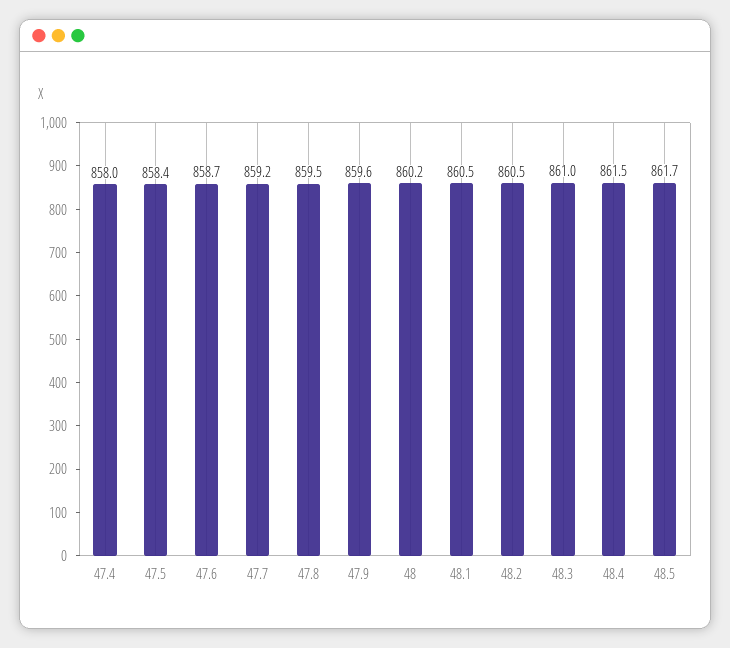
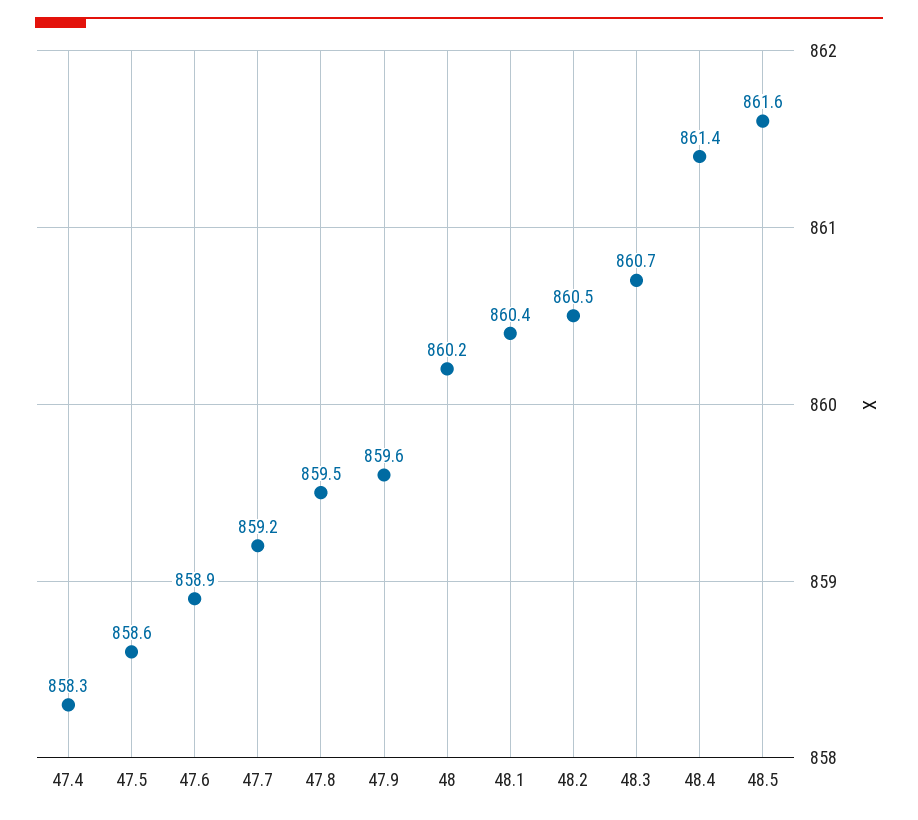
  {
-   "47.4": 858,
+   "47.4": 858.3,
-   "47.5": 858.4,
+   "47.5": 858.6,
-   "47.6": 858.7,
+   "47.6": 858.9,
    "47.7": 859.2,
    "47.8": 859.5,
    "47.9": 859.6,
    "48": 860.2,
-   "48.1": 860.5,
+   "48.1": 860.4,
    "48.2": 860.5,
-   "48.3": 861,
+   "48.3": 860.7,
-   "48.4": 861.5,
+   "48.4": 861.4,
-   "48.5": 861.7
+   "48.5": 861.6
  }

